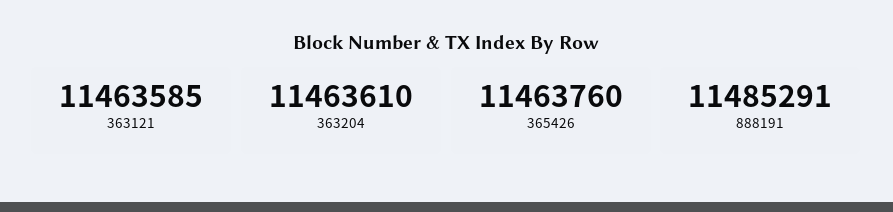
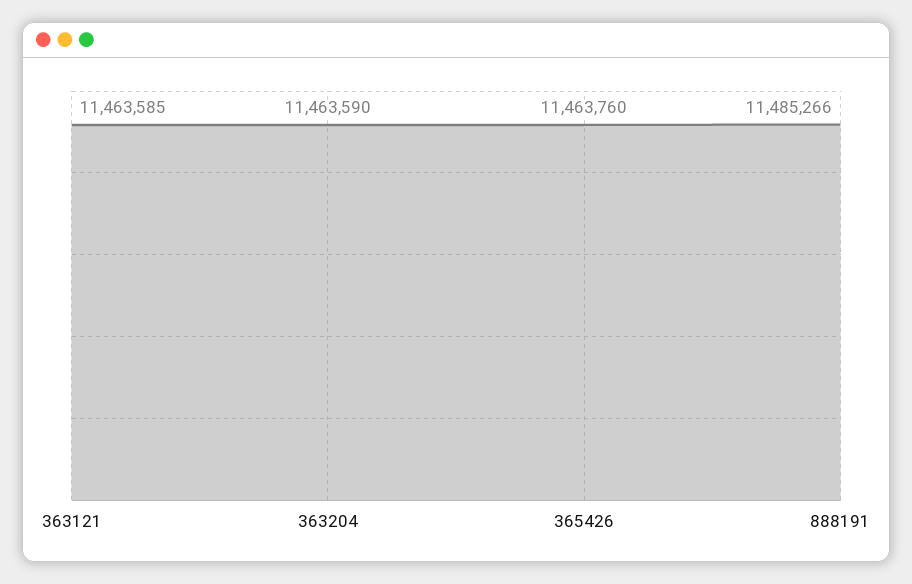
  {
    "363121": 11463585,
-   "363204": 11463610,
+   "363204": 11463590,
    "365426": 11463760,
-   "888191": 11485291
+   "888191": 11485266
  }

